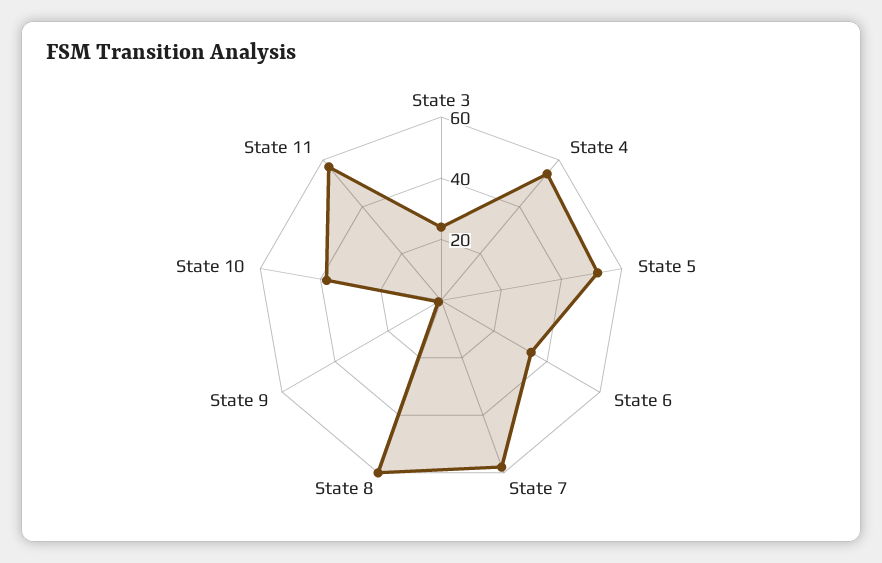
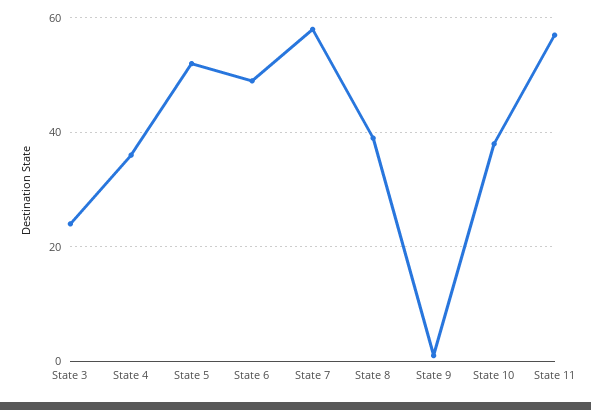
  {
    "State 3": 25,
-   "State 4": 55,
+   "State 4": 35,
    "State 5": 50,
-   "State 6": 35,
+   "State 6": 50,
    "State 7": 60,
-   "State 8": 60,
+   "State 8": 40,
    "State 9": 0,
    "State 10": 40,
    "State 11": 55
  }

